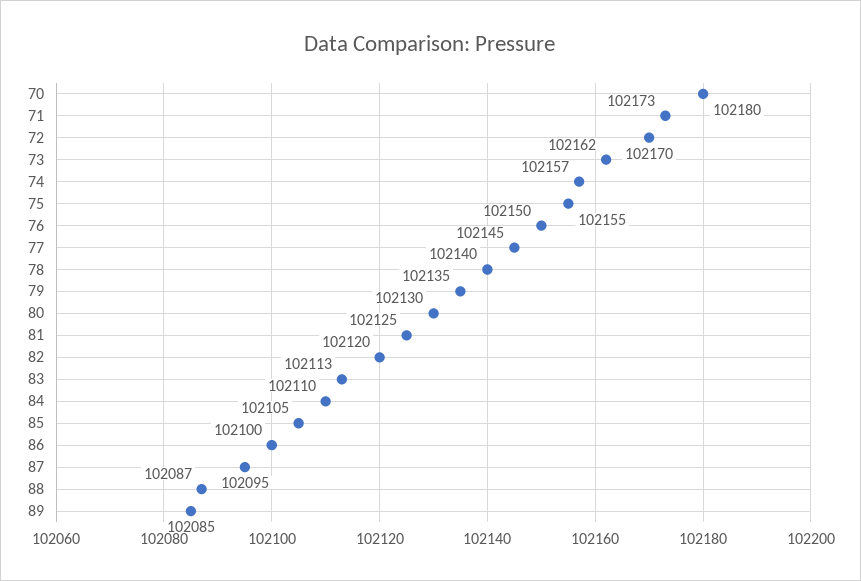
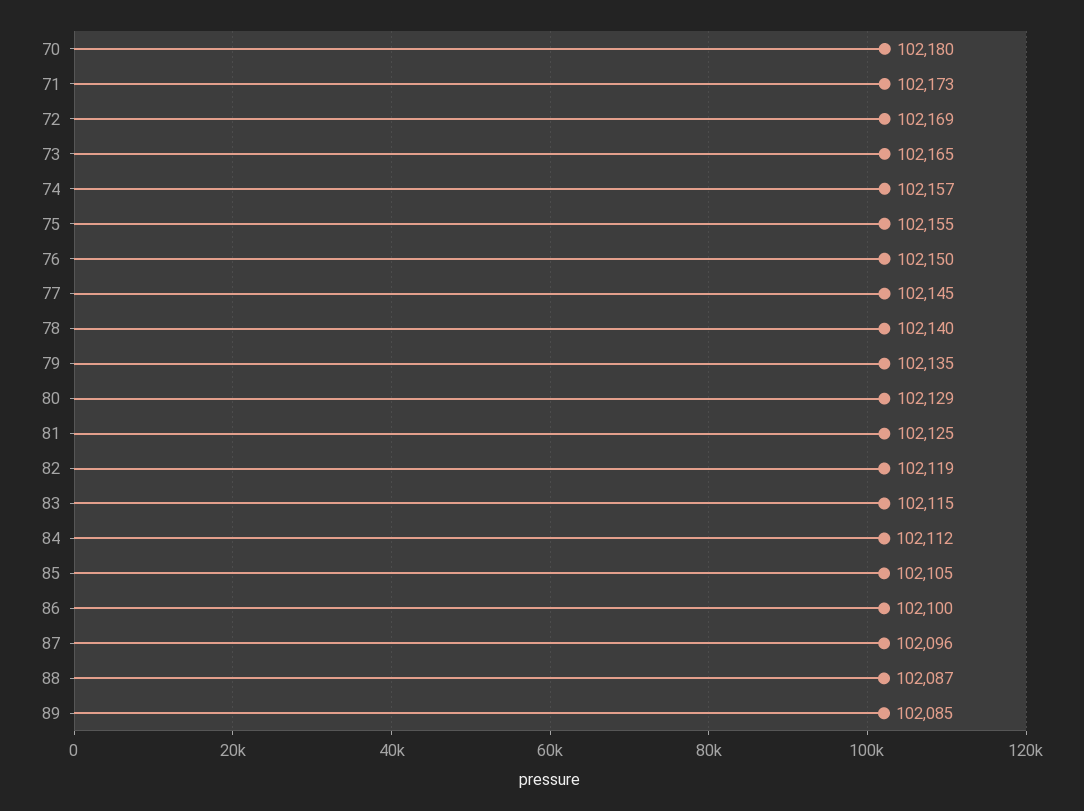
  {
    "70": 102180,
    "71": 102173,
-   "72": 102170,
+   "72": 102169,
-   "73": 102162,
+   "73": 102165,
    "74": 102157,
    "75": 102155,
    "76": 102150,
    "77": 102145,
    "78": 102140,
    "79": 102135,
-   "80": 102130,
+   "80": 102129,
    "81": 102125,
-   "82": 102120,
+   "82": 102119,
-   "83": 102113,
+   "83": 102115,
-   "84": 102110,
+   "84": 102112,
    "85": 102105,
    "86": 102100,
-   "87": 102095,
+   "87": 102096,
    "88": 102087,
    "89": 102085
  }

